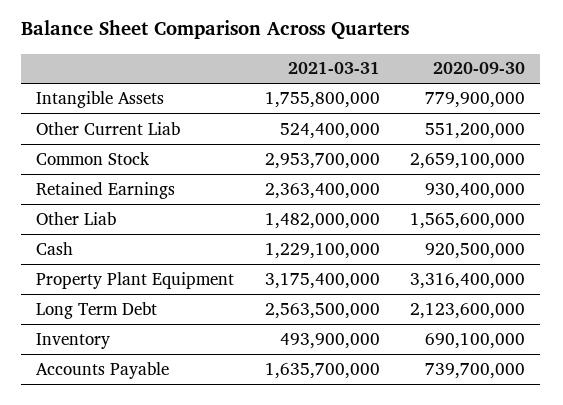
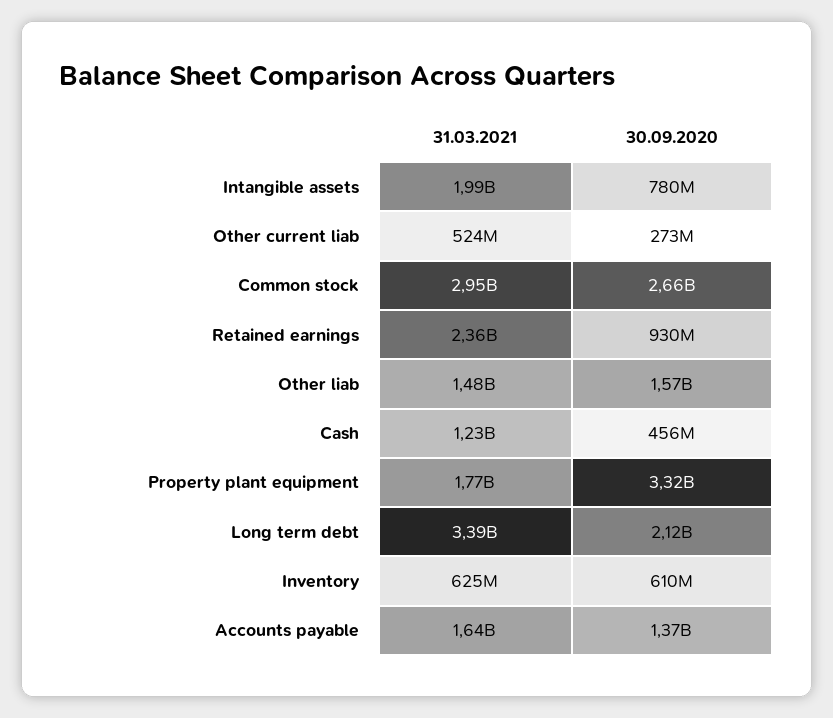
  {
    "2021-03-31": {
-     "Intangible Assets": 1755800000,
+     "Intangible Assets": 1990000000,
      "Other Current Liab": 524400000,
      "Common Stock": 2953700000,
      "Retained Earnings": 2363400000,
      "Other Liab": 1482000000,
      "Cash": 1229100000,
-     "Property Plant Equipment": 3175400000,
+     "Property Plant Equipment": 1770000000,
-     "Long Term Debt": 2563500000,
+     "Long Term Debt": 3390000000,
-     "Inventory": 493900000,
+     "Inventory": 625000000,
      "Accounts Payable": 1635700000
    },
    "2020-09-30": {
      "Intangible Assets": 779900000,
-     "Other Current Liab": 551200000,
+     "Other Current Liab": 273000000,
      "Common Stock": 2659100000,
      "Retained Earnings": 930400000,
      "Other Liab": 1565600000,
-     "Cash": 920500000,
+     "Cash": 456000000,
      "Property Plant Equipment": 3316400000,
      "Long Term Debt": 2123600000,
-     "Inventory": 690100000,
+     "Inventory": 610000000,
-     "Accounts Payable": 739700000
+     "Accounts Payable": 1370000000
    }
  }

